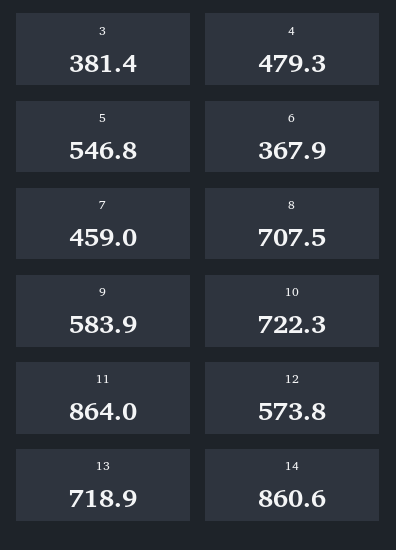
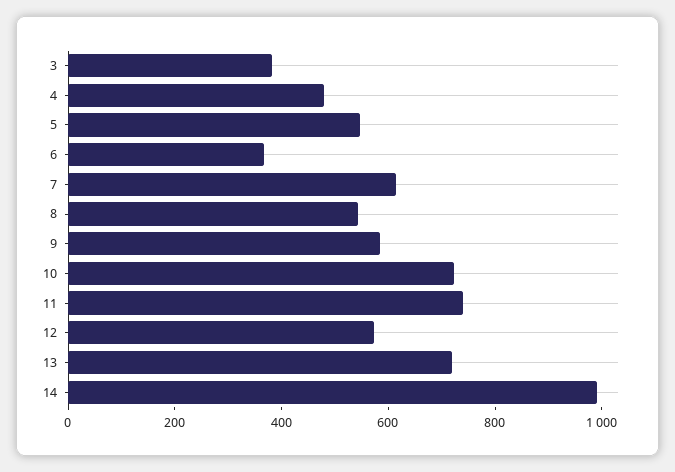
  {
    "3": 381.4,
    "4": 479.3,
    "5": 546.8,
    "6": 367.9,
-   "7": 459,
+   "7": 600,
-   "8": 707.5,
+   "8": 550,
    "9": 583.9,
    "10": 722.3,
-   "11": 864,
+   "11": 750,
    "12": 573.8,
    "13": 718.9,
-   "14": 860.6
+   "14": 1000
  }

